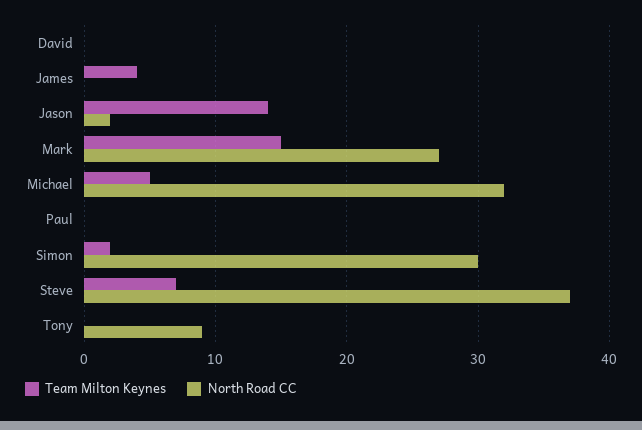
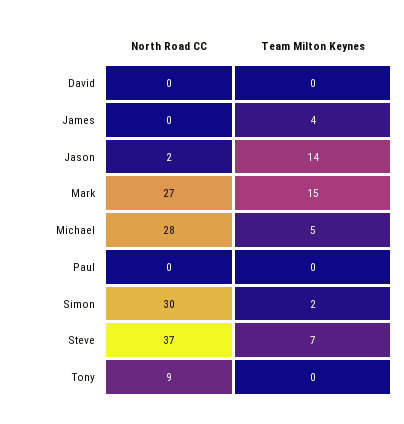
  {
    "Team Milton Keynes": {
      "David": 0,
      "James": 4,
      "Jason": 14,
      "Mark": 15,
      "Michael": 5,
      "Paul": 0,
      "Simon": 2,
      "Steve": 7,
      "Tony": 0
    },
    "North Road CC": {
      "David": 0,
      "James": 0,
      "Jason": 2,
      "Mark": 27,
-     "Michael": 32,
+     "Michael": 28,
      "Paul": 0,
      "Simon": 30,
      "Steve": 37,
      "Tony": 9
    }
  }

